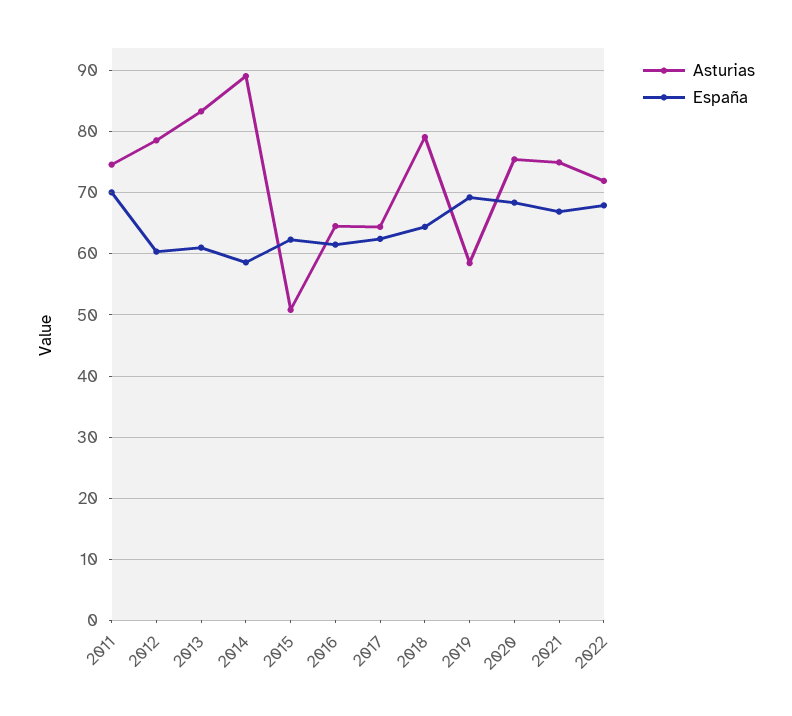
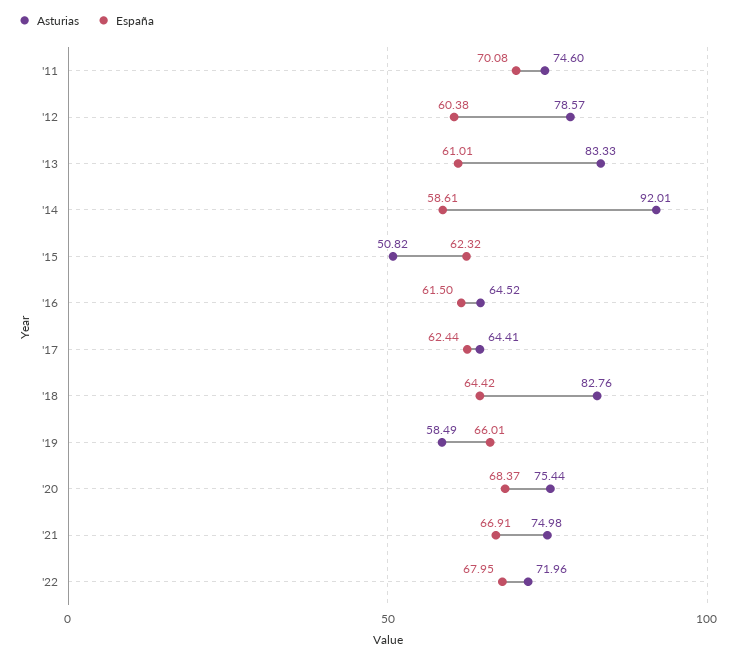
  {
    "Asturias": {
      "2011": 74.6,
      "2012": 78.57,
      "2013": 83.33,
-     "2014": 89,
+     "2014": 92.01,
      "2015": 50.82,
      "2016": 64.52,
      "2017": 64.41,
-     "2018": 79,
+     "2018": 82.76,
      "2019": 58.49,
      "2020": 75.44,
      "2021": 74.98,
      "2022": 71.96
    },
    "España": {
      "2011": 70.08,
      "2012": 60.38,
      "2013": 61.01,
      "2014": 58.61,
      "2015": 62.32,
      "2016": 61.5,
      "2017": 62.44,
      "2018": 64.42,
-     "2019": 69,
+     "2019": 66.01,
      "2020": 68.37,
      "2021": 66.91,
      "2022": 67.95
    }
  }

